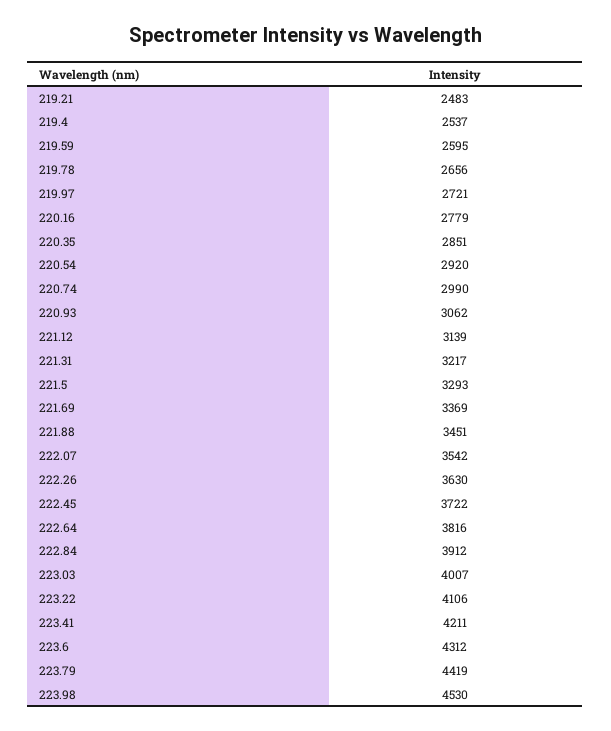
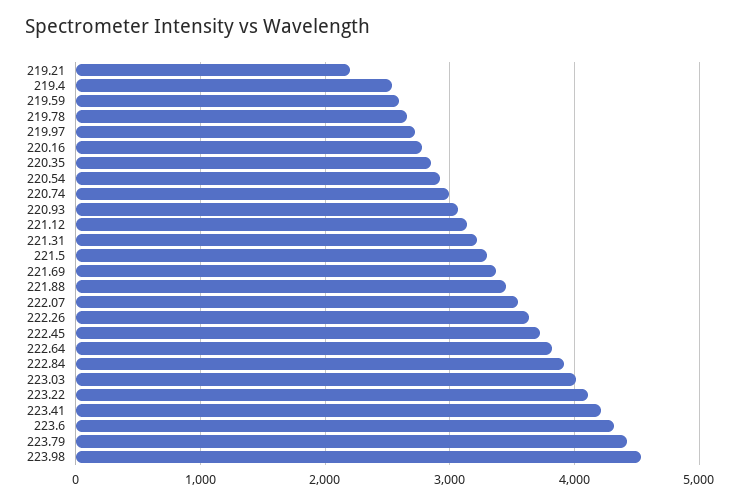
  {
-   "219.21": 2483,
+   "219.21": 2200,
    "219.4": 2537,
    "219.59": 2595,
    "219.78": 2656,
    "219.97": 2721,
    "220.16": 2779,
    "220.35": 2851,
    "220.54": 2920,
    "220.74": 2990,
    "220.93": 3062,
    "221.12": 3139,
    "221.31": 3217,
    "221.5": 3293,
    "221.69": 3369,
    "221.88": 3451,
    "222.07": 3542,
    "222.26": 3630,
    "222.45": 3722,
    "222.64": 3816,
    "222.84": 3912,
    "223.03": 4007,
    "223.22": 4106,
    "223.41": 4211,
    "223.6": 4312,
    "223.79": 4419,
    "223.98": 4530
  }

